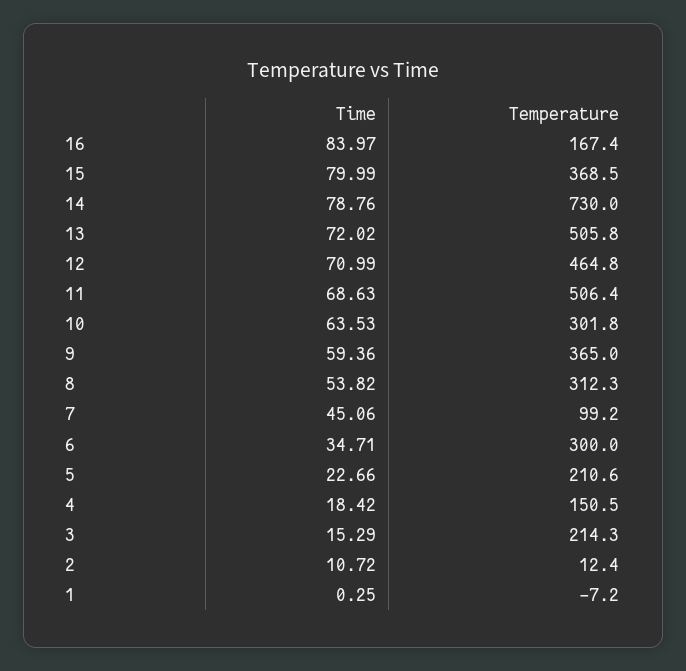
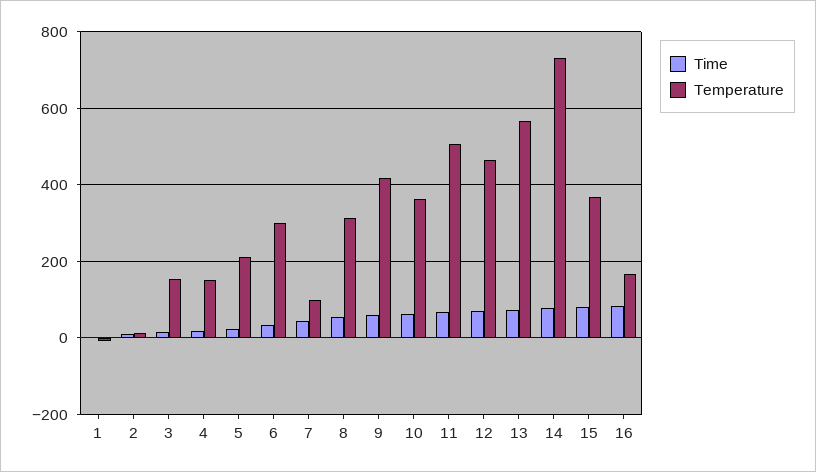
  {
    "Time": {
      "16": 83.97,
      "15": 79.99,
      "14": 78.76,
      "13": 72.02,
      "12": 70.99,
      "11": 68.63,
      "10": 63.53,
      "9": 59.36,
      "8": 53.82,
      "7": 45.06,
      "6": 34.71,
      "5": 22.66,
      "4": 18.42,
      "3": 15.29,
      "2": 10.72,
      "1": 0.25
    },
    "Temperature": {
      "16": 167.4,
      "15": 368.5,
      "14": 730,
-     "13": 505.8,
+     "13": 560,
      "12": 464.8,
      "11": 506.4,
-     "10": 301.8,
+     "10": 360,
-     "9": 365,
+     "9": 420,
      "8": 312.3,
      "7": 99.2,
      "6": 300,
      "5": 210.6,
      "4": 150.5,
-     "3": 214.3,
+     "3": 160,
      "2": 12.4,
      "1": -7.2
    }
  }

